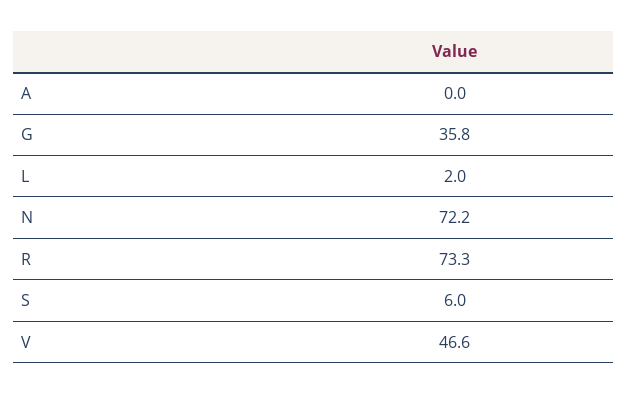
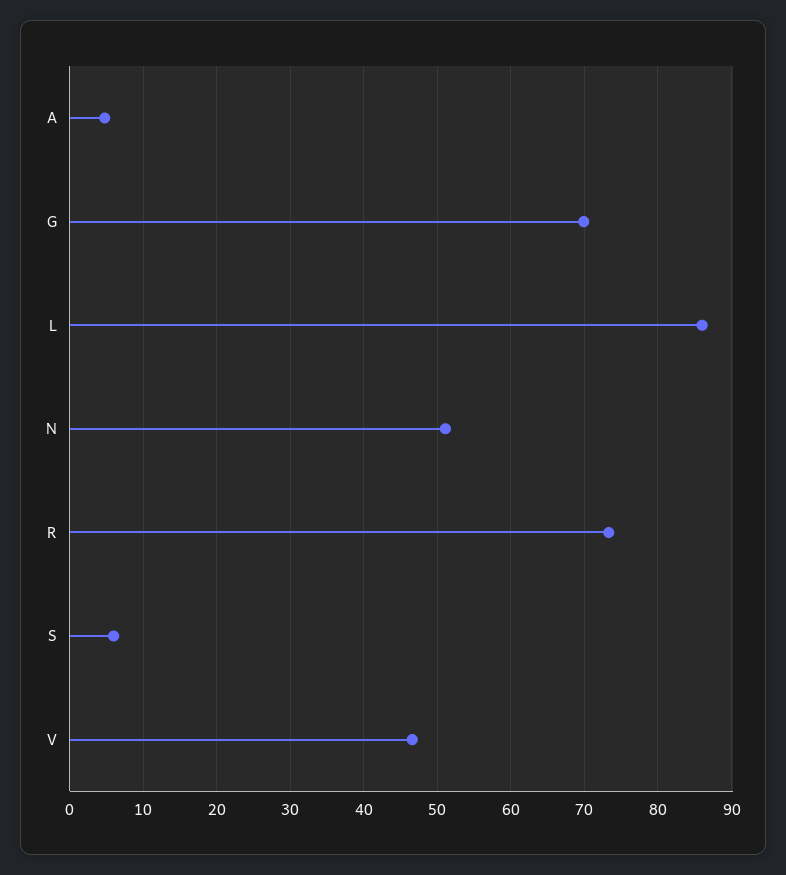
  {
-   "A": 0,
+   "A": 5,
-   "G": 35.8,
+   "G": 70,
-   "L": 2,
+   "L": 86,
-   "N": 72.2,
+   "N": 51,
    "R": 73.3,
    "S": 6,
    "V": 46.6
  }

